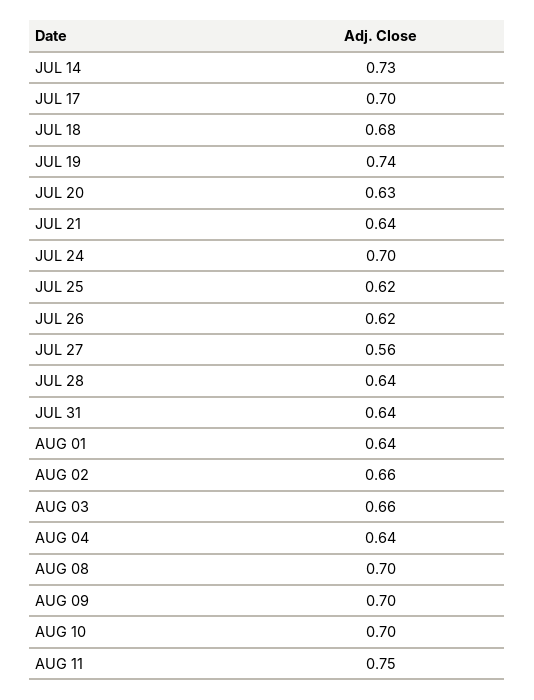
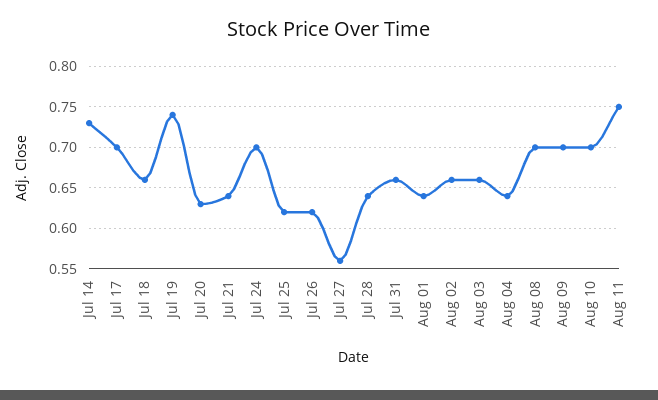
  {
    "JUL 14": 0.73,
    "JUL 17": 0.7,
-   "JUL 18": 0.68,
+   "JUL 18": 0.66,
    "JUL 19": 0.74,
    "JUL 20": 0.63,
    "JUL 21": 0.64,
    "JUL 24": 0.7,
    "JUL 25": 0.62,
    "JUL 26": 0.62,
    "JUL 27": 0.56,
    "JUL 28": 0.64,
-   "JUL 31": 0.64,
+   "JUL 31": 0.66,
    "AUG 01": 0.64,
    "AUG 02": 0.66,
    "AUG 03": 0.66,
    "AUG 04": 0.64,
    "AUG 08": 0.7,
    "AUG 09": 0.7,
    "AUG 10": 0.7,
    "AUG 11": 0.75
  }

